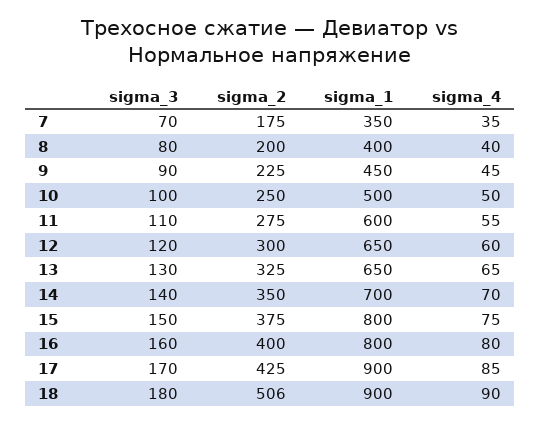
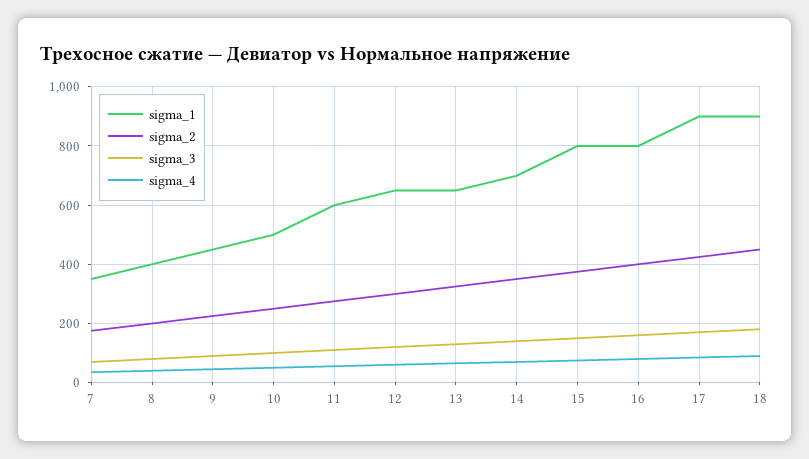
  {
    "sigma_3": {
      "7": 70,
      "8": 80,
      "9": 90,
      "10": 100,
      "11": 110,
      "12": 120,
      "13": 130,
      "14": 140,
      "15": 150,
      "16": 160,
      "17": 170,
      "18": 180
    },
    "sigma_2": {
      "7": 175,
      "8": 200,
      "9": 225,
      "10": 250,
      "11": 275,
      "12": 300,
      "13": 325,
      "14": 350,
      "15": 375,
      "16": 400,
      "17": 425,
-     "18": 506
+     "18": 450
    },
    "sigma_1": {
      "7": 350,
      "8": 400,
      "9": 450,
      "10": 500,
      "11": 600,
      "12": 650,
      "13": 650,
      "14": 700,
      "15": 800,
      "16": 800,
      "17": 900,
      "18": 900
    },
    "sigma_4": {
      "7": 35,
      "8": 40,
      "9": 45,
      "10": 50,
      "11": 55,
      "12": 60,
      "13": 65,
      "14": 70,
      "15": 75,
      "16": 80,
      "17": 85,
      "18": 90
    }
  }

